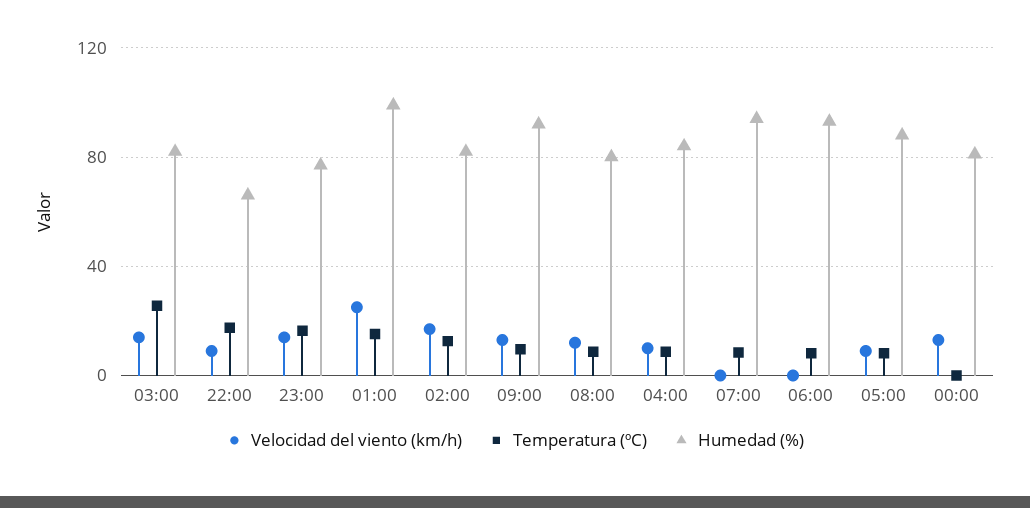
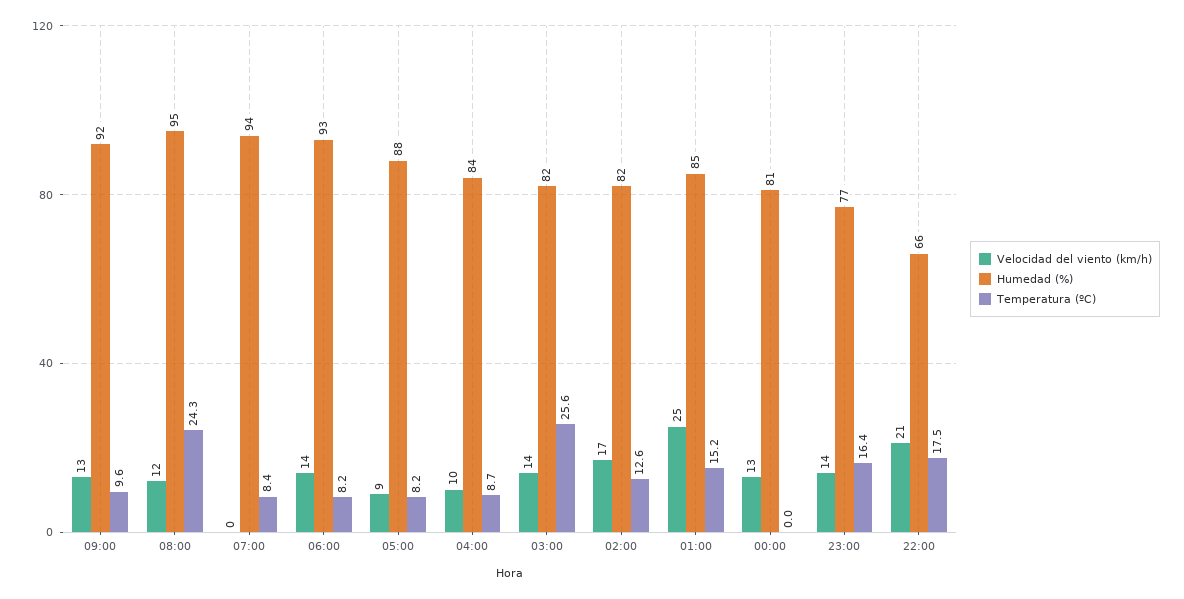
  {
    "Velocidad del viento (km/h)": {
      "03:00": 14,
-     "22:00": 10,
+     "22:00": 21,
      "23:00": 14,
      "01:00": 25,
      "02:00": 17,
      "09:00": 13,
      "08:00": 12,
      "04:00": 10,
      "07:00": 0,
-     "06:00": 0,
+     "06:00": 14,
      "05:00": 9,
      "00:00": 13
    },
    "Temperatura (ºC)": {
      "03:00": 25.6,
      "22:00": 17.5,
      "23:00": 16.4,
      "01:00": 15.2,
      "02:00": 12.6,
      "09:00": 9.6,
-     "08:00": 10,
+     "08:00": 24.3,
      "04:00": 8.7,
      "07:00": 8.4,
      "06:00": 8.2,
      "05:00": 8.2,
      "00:00": 0
    },
    "Humedad (%)": {
      "03:00": 82,
      "22:00": 66,
      "23:00": 77,
-     "01:00": 100,
+     "01:00": 85,
      "02:00": 82,
      "09:00": 92,
-     "08:00": 80,
+     "08:00": 95,
      "04:00": 84,
      "07:00": 94,
      "06:00": 93,
      "05:00": 88,
      "00:00": 81
    }
  }

